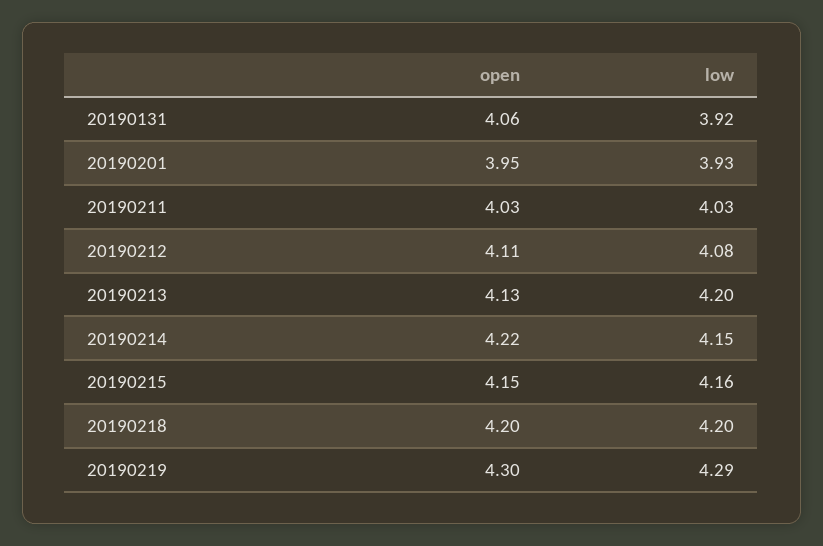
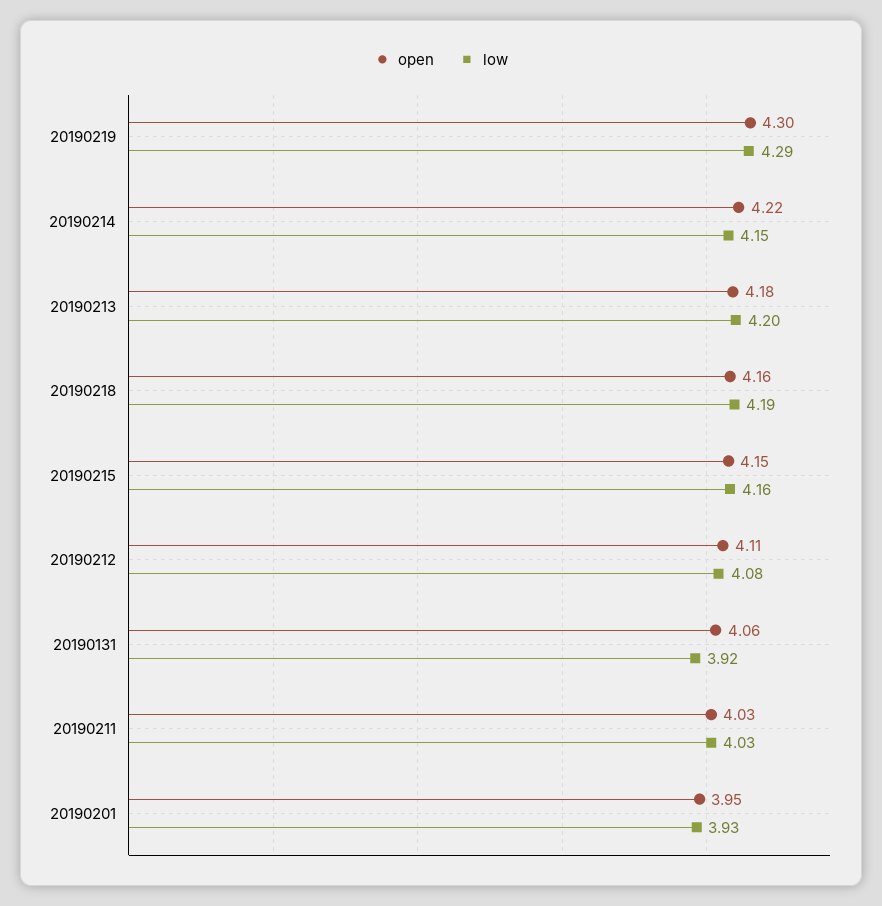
  {
    "open": {
      "20190131": 4.06,
      "20190201": 3.95,
      "20190211": 4.03,
      "20190212": 4.11,
-     "20190213": 4.13,
+     "20190213": 4.18,
      "20190214": 4.22,
      "20190215": 4.15,
-     "20190218": 4.2,
+     "20190218": 4.16,
      "20190219": 4.3
    },
    "low": {
      "20190131": 3.92,
      "20190201": 3.93,
      "20190211": 4.03,
      "20190212": 4.08,
      "20190213": 4.2,
      "20190214": 4.15,
      "20190215": 4.16,
-     "20190218": 4.2,
+     "20190218": 4.19,
      "20190219": 4.29
    }
  }

